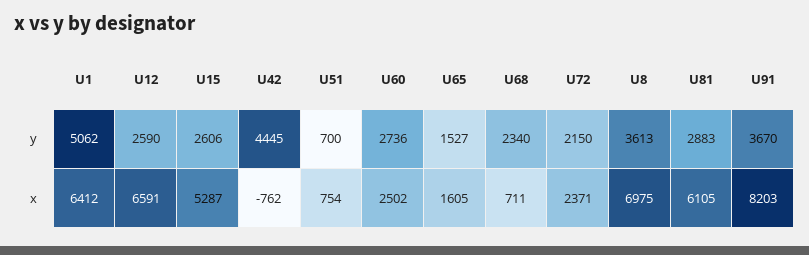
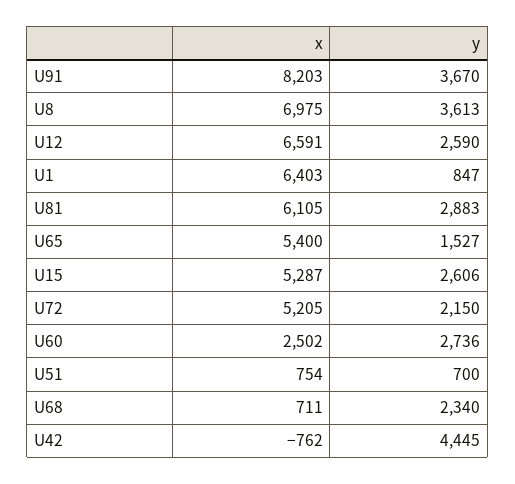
  {
    "U1": {
-     "y": 5062,
+     "y": 847,
-     "x": 6412
+     "x": 6403
    },
    "U12": {
      "y": 2590,
      "x": 6591
    },
    "U15": {
      "y": 2606,
      "x": 5287
    },
    "U42": {
      "y": 4445,
      "x": -762
    },
    "U51": {
      "y": 700,
      "x": 754
    },
    "U60": {
      "y": 2736,
      "x": 2502
    },
    "U65": {
      "y": 1527,
-     "x": 1605
+     "x": 5400
    },
    "U68": {
      "y": 2340,
      "x": 711
    },
    "U72": {
      "y": 2150,
-     "x": 2371
+     "x": 5205
    },
    "U8": {
      "y": 3613,
      "x": 6975
    },
    "U81": {
      "y": 2883,
      "x": 6105
    },
    "U91": {
      "y": 3670,
      "x": 8203
    }
  }

